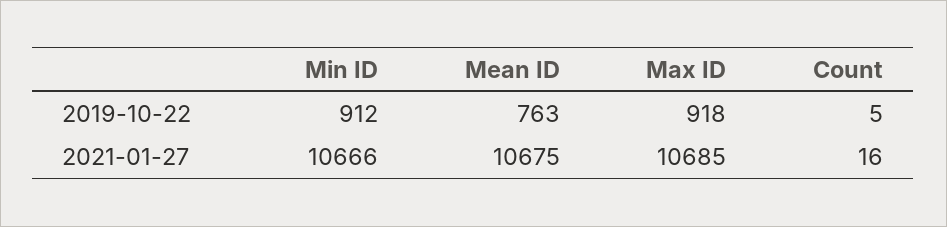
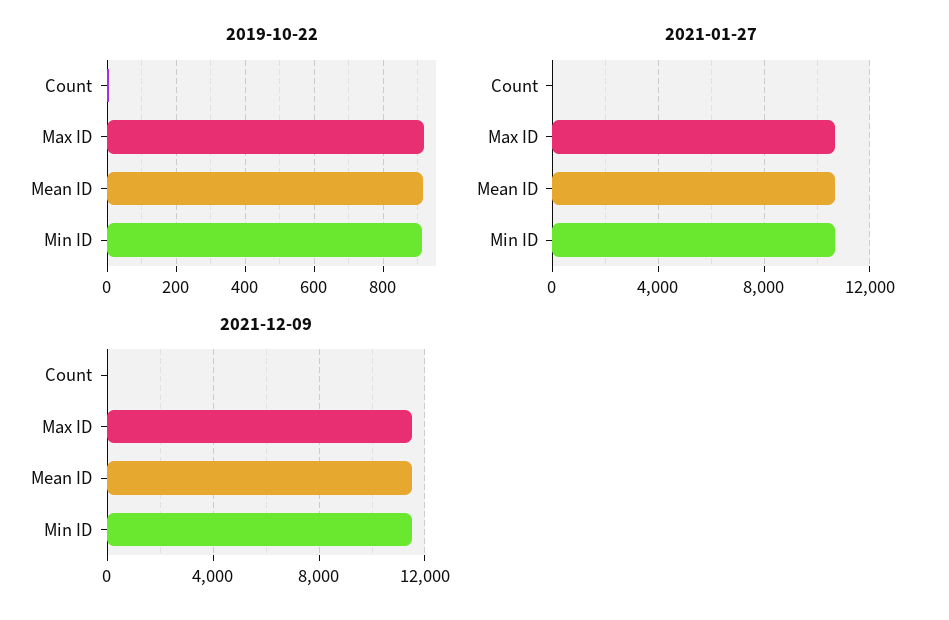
  {
    "2019-10-22": {
      "Min ID": 912,
-     "Mean ID": 763,
+     "Mean ID": 920,
      "Max ID": 918,
      "Count": 5
    },
    "2021-01-27": {
      "Min ID": 10666,
      "Mean ID": 10675,
      "Max ID": 10685,
      "Count": 16
-   }
+   },
+   "2021-12-09": {
+     "Count": 0,
+     "Max ID": 11500,
+     "Mean ID": 11500,
+     "Min ID": 11500
+   }
  }

